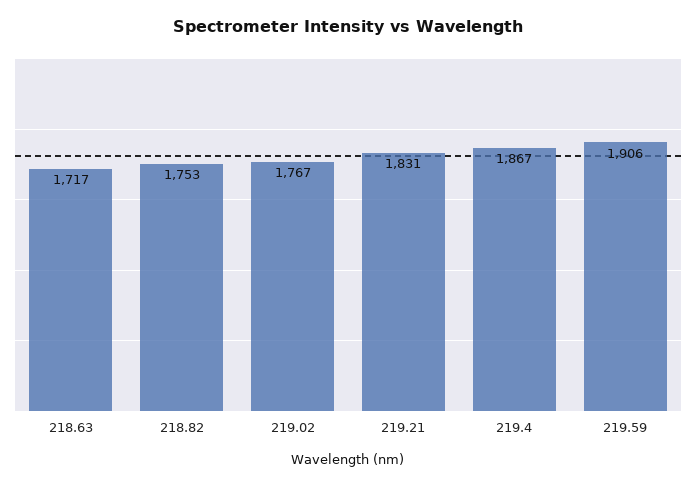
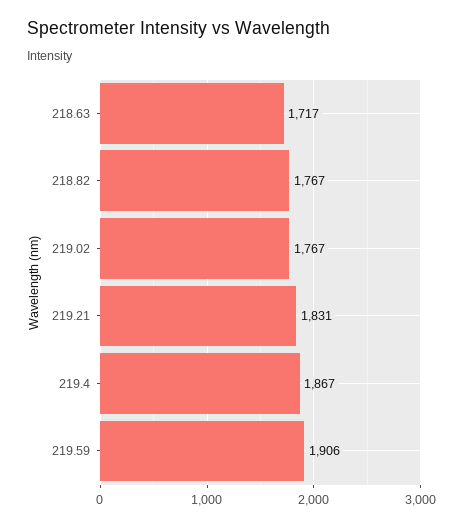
  {
    "218.63": 1717,
-   "218.82": 1753,
+   "218.82": 1767,
    "219.02": 1767,
    "219.21": 1831,
    "219.4": 1867,
    "219.59": 1906
  }

